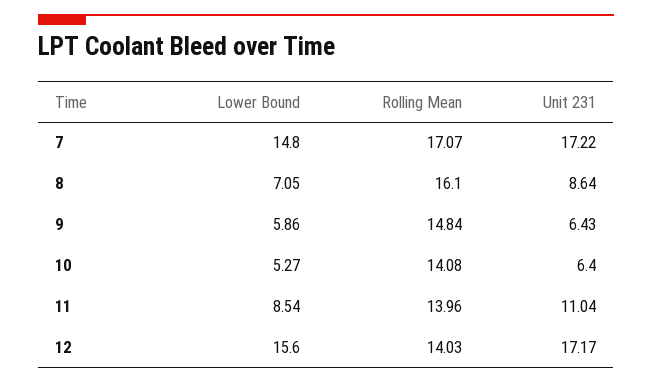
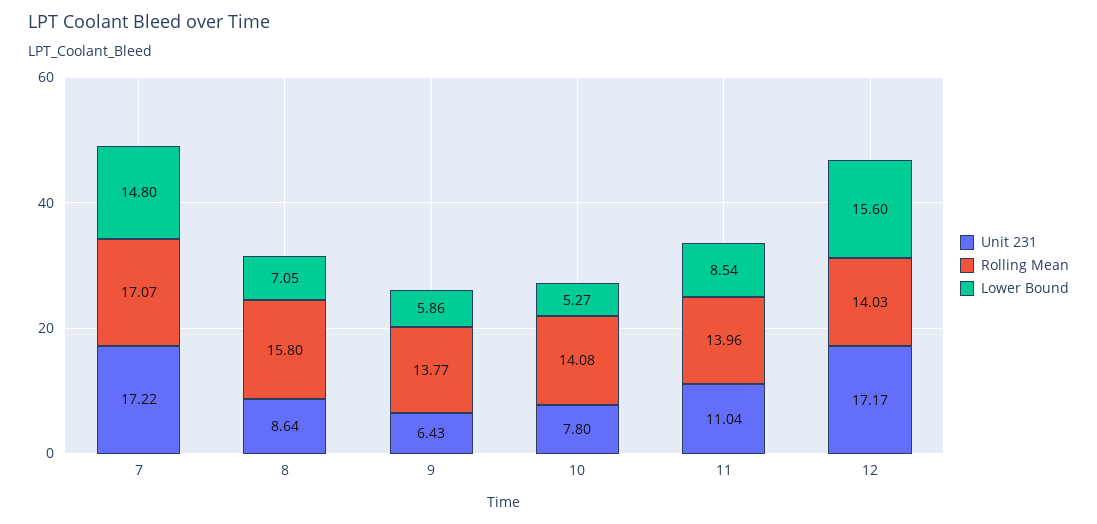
  {
    "Lower Bound": {
      "7": 14.8,
      "8": 7.05,
      "9": 5.86,
      "10": 5.27,
      "11": 8.54,
      "12": 15.6
    },
    "Rolling Mean": {
      "7": 17.07,
-     "8": 16.1,
+     "8": 15.8,
-     "9": 14.84,
+     "9": 13.77,
      "10": 14.08,
      "11": 13.96,
      "12": 14.03
    },
    "Unit 231": {
      "7": 17.22,
      "8": 8.64,
      "9": 6.43,
-     "10": 6.4,
+     "10": 7.8,
      "11": 11.04,
      "12": 17.17
    }
  }

